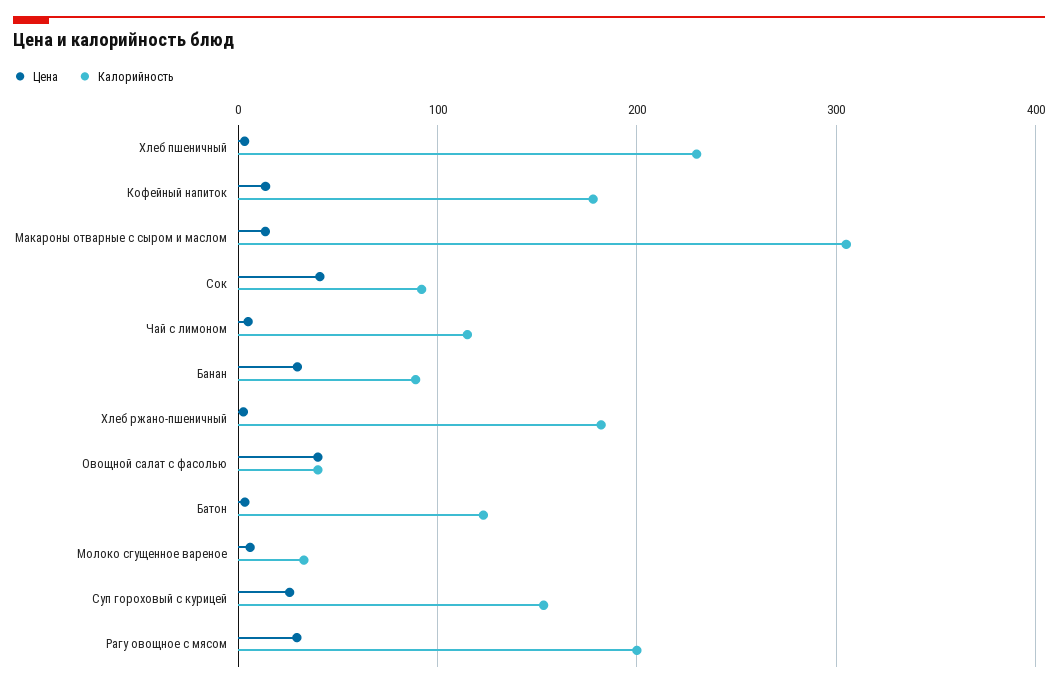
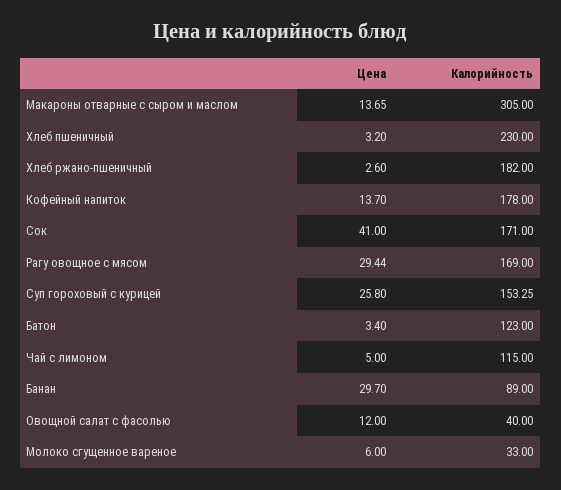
  {
    "Цена": {
      "Хлеб пшеничный": 3.2,
      "Кофейный напиток": 13.7,
      "Макароны отварные с сыром и маслом": 13.65,
      "Сок": 41,
      "Чай с лимоном": 5,
      "Банан": 29.7,
      "Хлеб ржано-пшеничный": 2.6,
-     "Овощной салат с фасолью": 40,
+     "Овощной салат с фасолью": 12,
      "Батон": 3.4,
      "Молоко сгущенное вареное": 6,
      "Суп гороховый с курицей": 25.8,
      "Рагу овощное с мясом": 29.44
    },
    "Калорийность": {
      "Хлеб пшеничный": 230,
      "Кофейный напиток": 178,
      "Макароны отварные с сыром и маслом": 305,
-     "Сок": 90,
+     "Сок": 171,
      "Чай с лимоном": 115,
      "Банан": 89,
      "Хлеб ржано-пшеничный": 182,
      "Овощной салат с фасолью": 40,
      "Батон": 123,
      "Молоко сгущенное вареное": 33,
      "Суп гороховый с курицей": 153.25,
-     "Рагу овощное с мясом": 200
+     "Рагу овощное с мясом": 169
    }
  }

